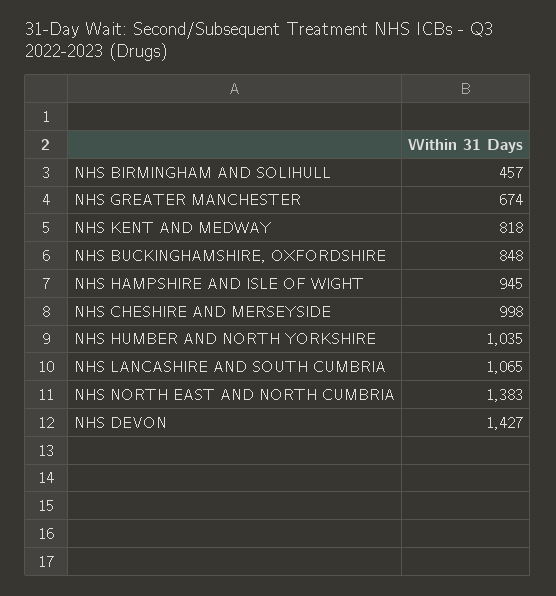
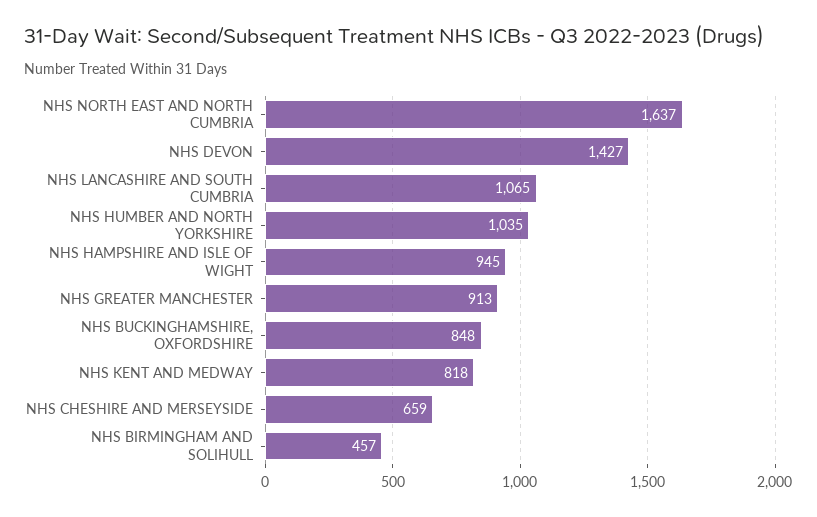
  {
    "NHS BIRMINGHAM AND SOLIHULL": 457,
-   "NHS GREATER MANCHESTER": 674,
+   "NHS GREATER MANCHESTER": 913,
    "NHS KENT AND MEDWAY": 818,
    "NHS BUCKINGHAMSHIRE, OXFORDSHIRE": 848,
    "NHS HAMPSHIRE AND ISLE OF WIGHT": 945,
-   "NHS CHESHIRE AND MERSEYSIDE": 998,
+   "NHS CHESHIRE AND MERSEYSIDE": 659,
    "NHS HUMBER AND NORTH YORKSHIRE": 1035,
    "NHS LANCASHIRE AND SOUTH CUMBRIA": 1065,
-   "NHS NORTH EAST AND NORTH CUMBRIA": 1383,
+   "NHS NORTH EAST AND NORTH CUMBRIA": 1637,
    "NHS DEVON": 1427
  }

